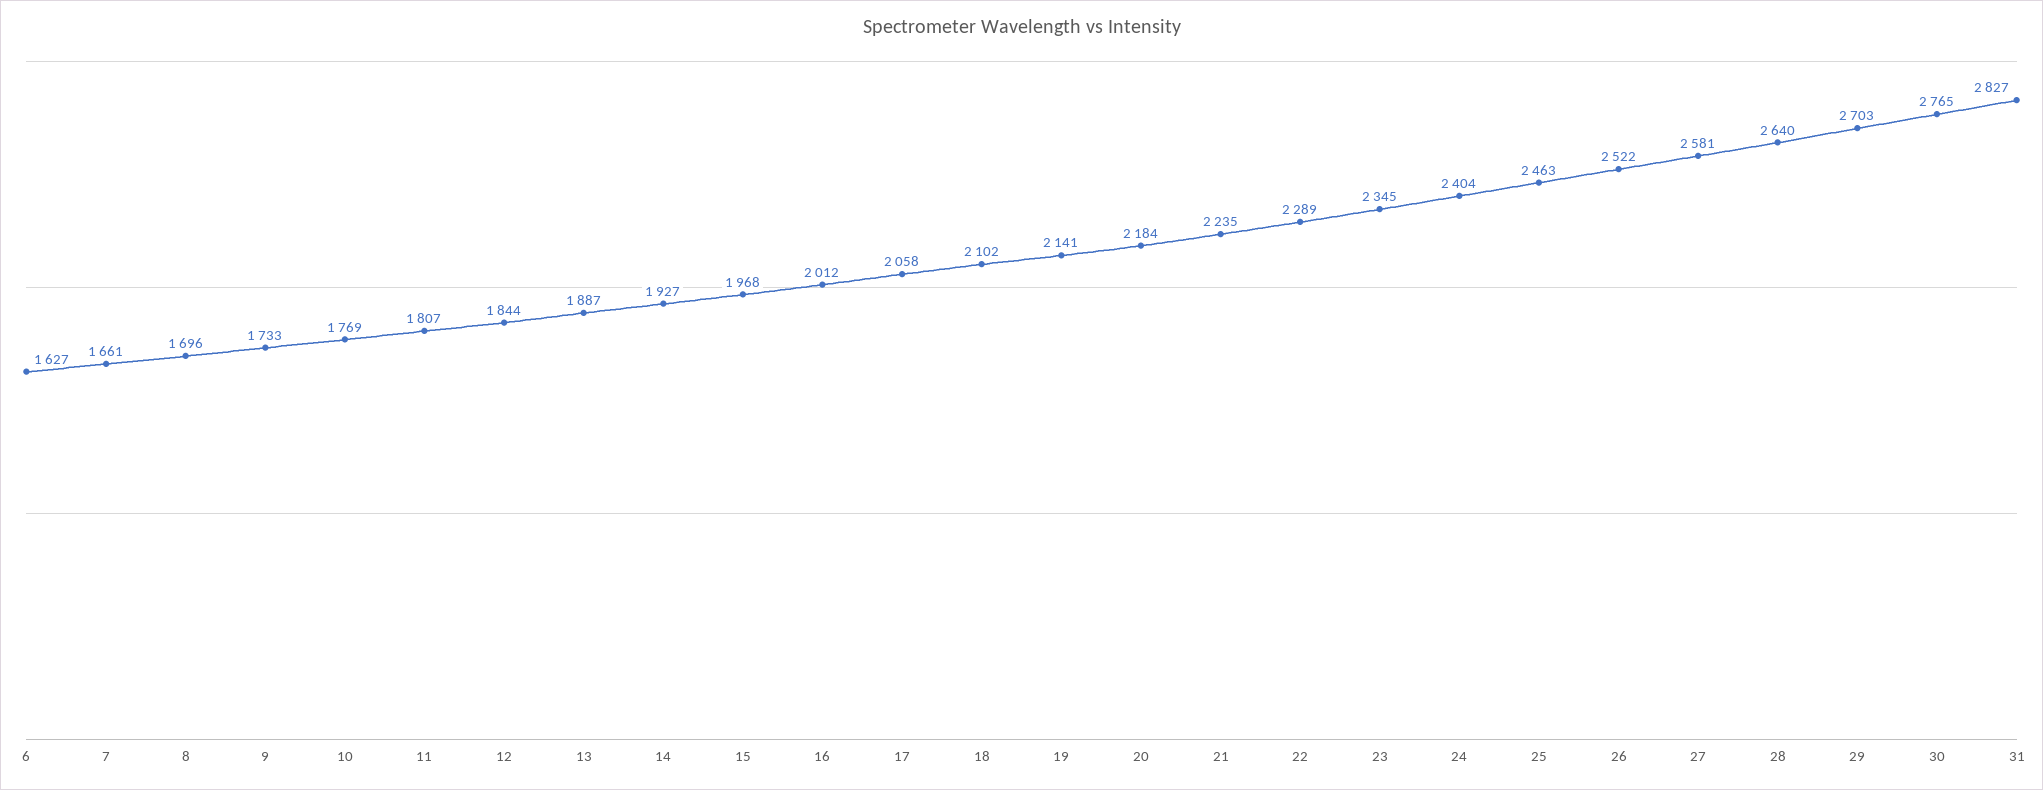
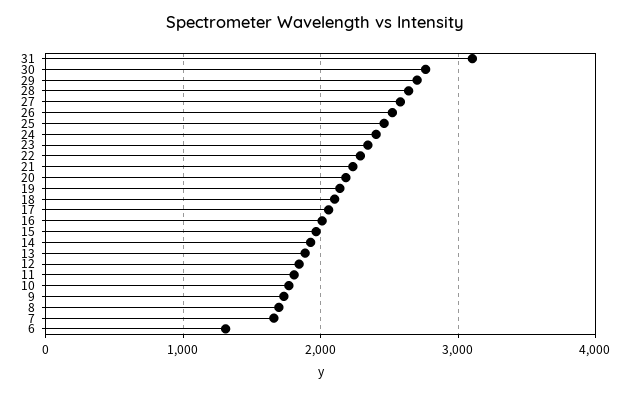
  {
-   "6": 1627,
+   "6": 1300,
    "7": 1661,
    "8": 1696,
    "9": 1733,
    "10": 1769,
    "11": 1807,
    "12": 1844,
    "13": 1887,
    "14": 1927,
    "15": 1968,
    "16": 2012,
    "17": 2058,
    "18": 2102,
    "19": 2141,
    "20": 2184,
    "21": 2235,
    "22": 2289,
    "23": 2345,
    "24": 2404,
    "25": 2463,
    "26": 2522,
    "27": 2581,
    "28": 2640,
    "29": 2703,
    "30": 2765,
-   "31": 2827
+   "31": 3100
  }

